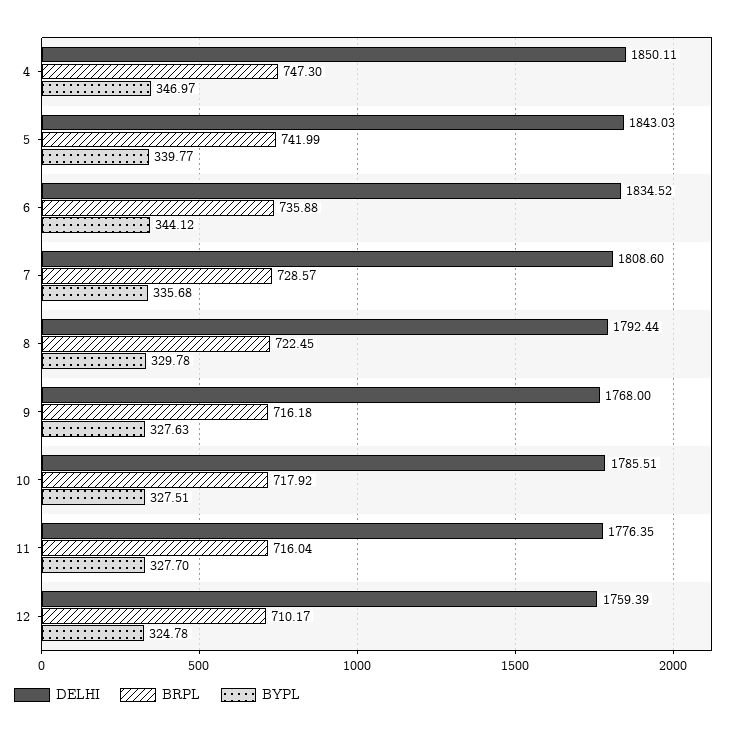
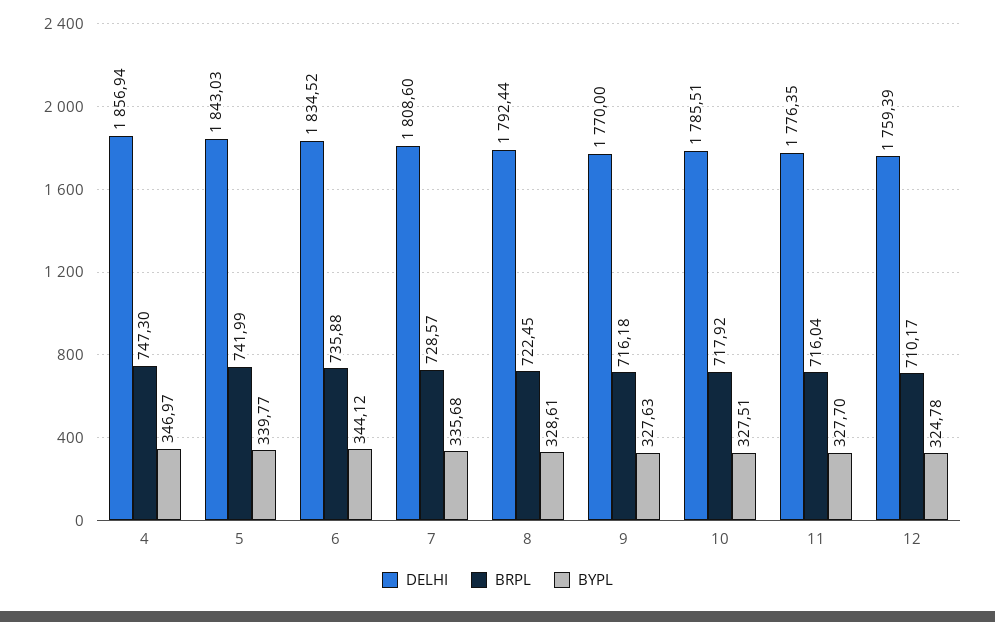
  {
    "DELHI": {
-     "4": 1850.11,
+     "4": 1856.94,
      "5": 1843.03,
      "6": 1834.52,
      "7": 1808.6,
      "8": 1792.44,
-     "9": 1768,
+     "9": 1770,
      "10": 1785.51,
      "11": 1776.35,
      "12": 1759.39
    },
    "BRPL": {
      "4": 747.3,
      "5": 741.99,
      "6": 735.88,
      "7": 728.57,
      "8": 722.45,
      "9": 716.18,
      "10": 717.92,
      "11": 716.04,
      "12": 710.17
    },
    "BYPL": {
      "4": 346.97,
      "5": 339.77,
      "6": 344.12,
      "7": 335.68,
-     "8": 329.78,
+     "8": 328.61,
      "9": 327.63,
      "10": 327.51,
      "11": 327.7,
      "12": 324.78
    }
  }

